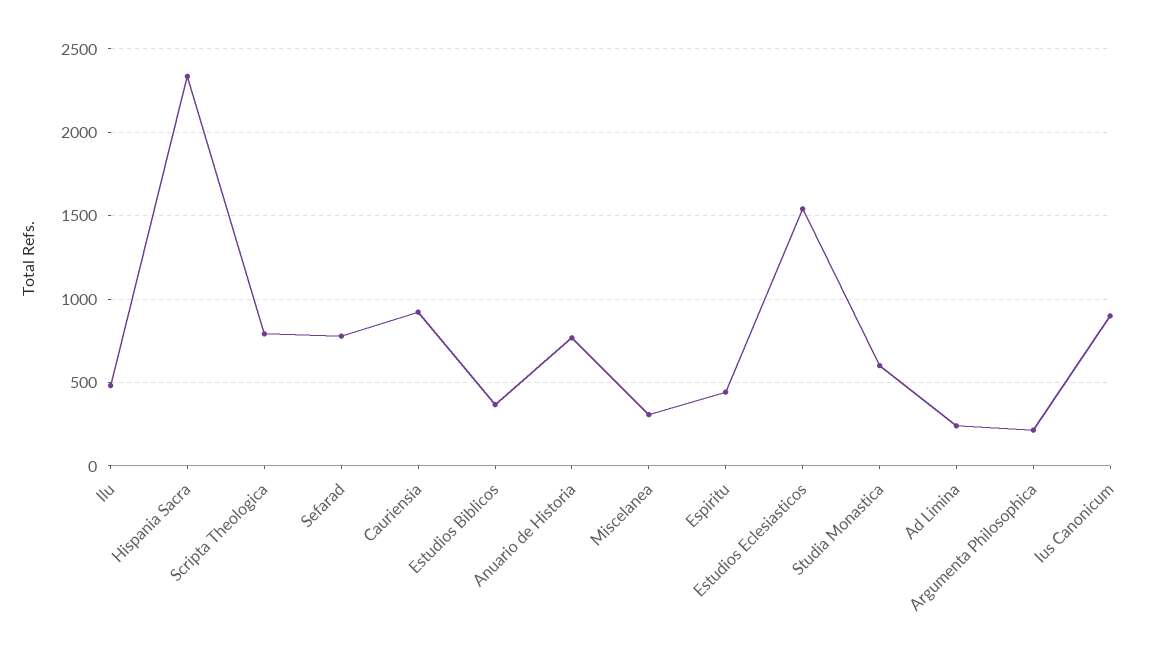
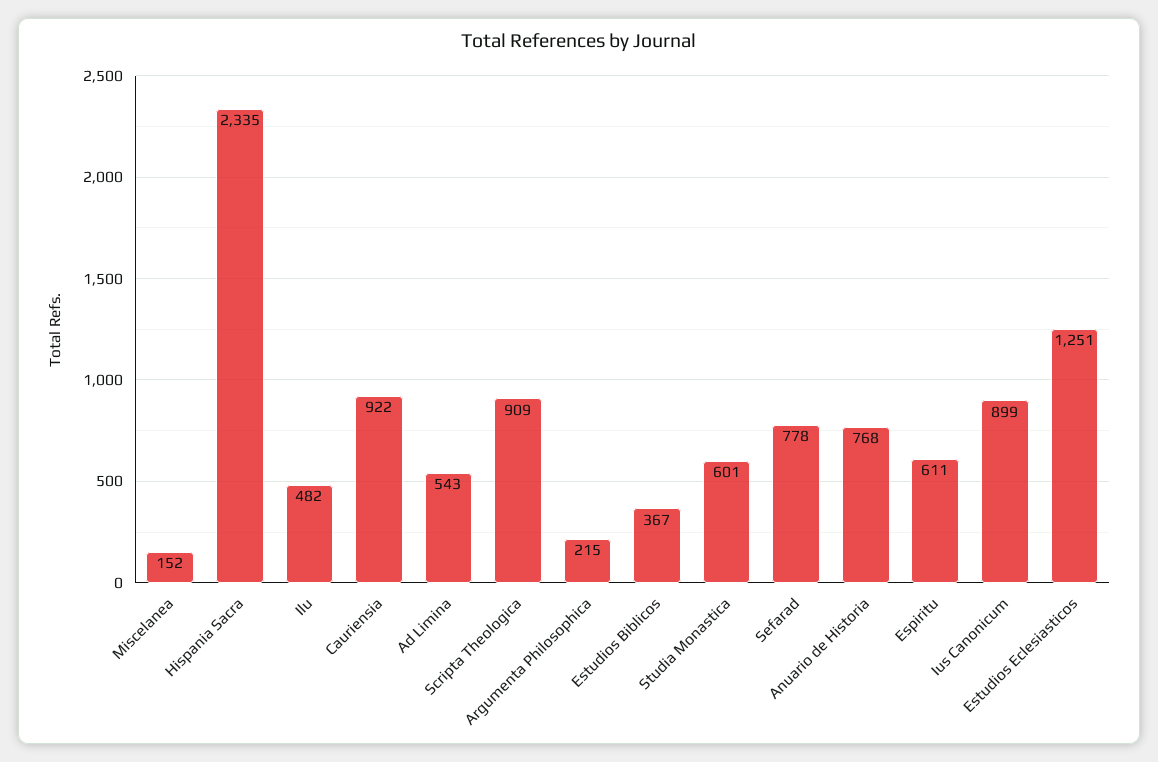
  {
    "Ilu": 482,
    "Hispania Sacra": 2335,
-   "Scripta Theologica": 800,
+   "Scripta Theologica": 909,
    "Sefarad": 778,
    "Cauriensia": 922,
    "Estudios Biblicos": 367,
    "Anuario de Historia": 768,
-   "Miscelanea": 300,
+   "Miscelanea": 152,
-   "Espiritu": 450,
+   "Espiritu": 611,
-   "Estudios Eclesiasticos": 1550,
+   "Estudios Eclesiasticos": 1251,
    "Studia Monastica": 601,
-   "Ad Limina": 250,
+   "Ad Limina": 543,
    "Argumenta Philosophica": 215,
    "Ius Canonicum": 899
  }

